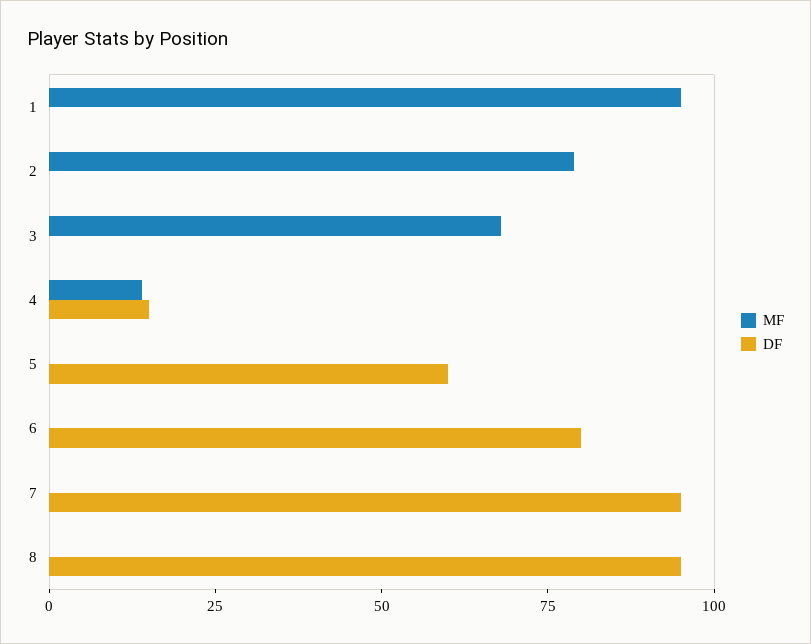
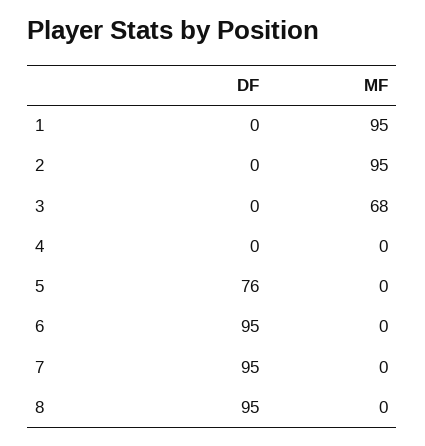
  {
    "MF": {
      "1": 95,
-     "2": 80,
+     "2": 95,
      "3": 68,
-     "4": 15,
+     "4": 0,
      "5": 0,
      "6": 0,
      "7": 0,
      "8": 0
    },
    "DF": {
      "1": 0,
      "2": 0,
      "3": 0,
-     "4": 15,
+     "4": 0,
-     "5": 60,
+     "5": 76,
-     "6": 80,
+     "6": 95,
      "7": 95,
      "8": 95
    }
  }

